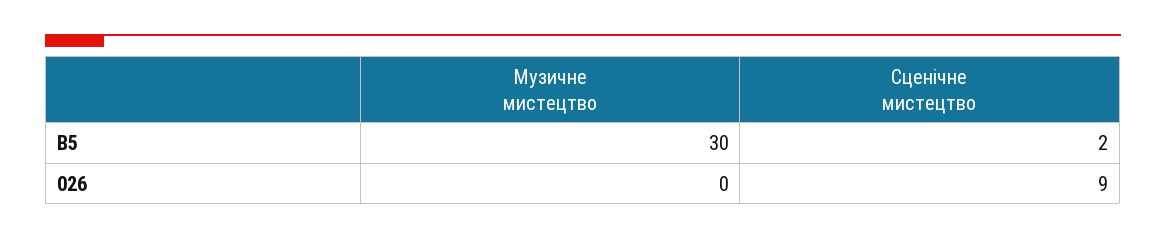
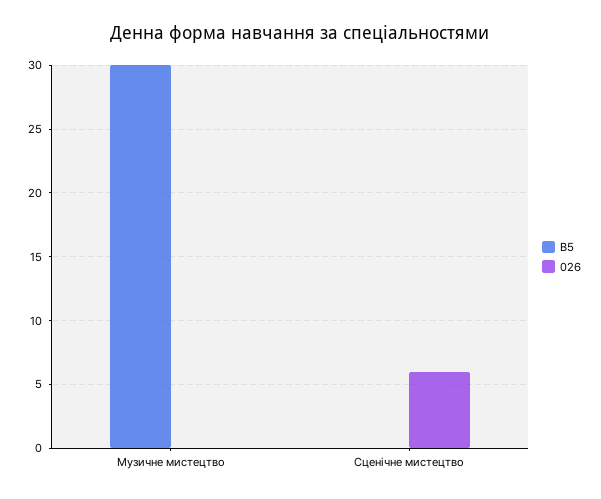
  {
    "B5": {
      "Музичне мистецтво": 30,
-     "Сценічне мистецтво": 2
+     "Сценічне мистецтво": 0
    },
    "026": {
      "Музичне мистецтво": 0,
-     "Сценічне мистецтво": 9
+     "Сценічне мистецтво": 6
    }
  }

